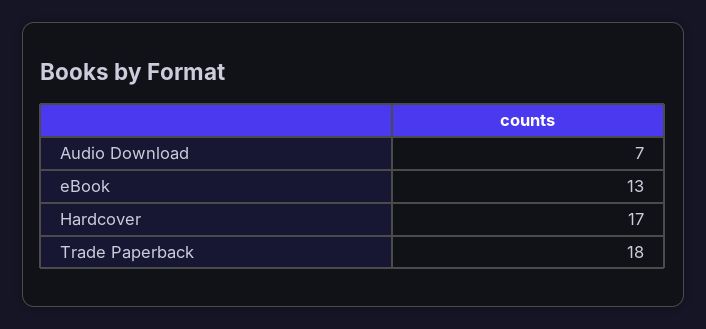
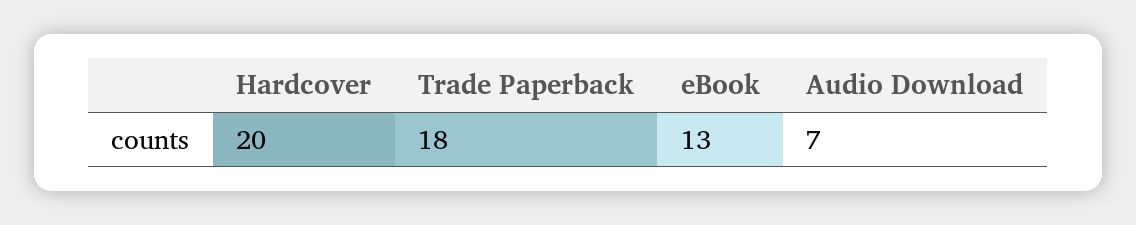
  {
    "Audio Download": 7,
    "eBook": 13,
-   "Hardcover": 17,
+   "Hardcover": 20,
    "Trade Paperback": 18
  }

